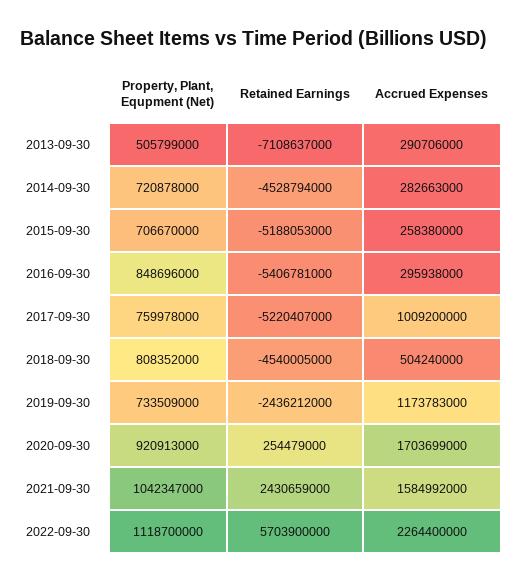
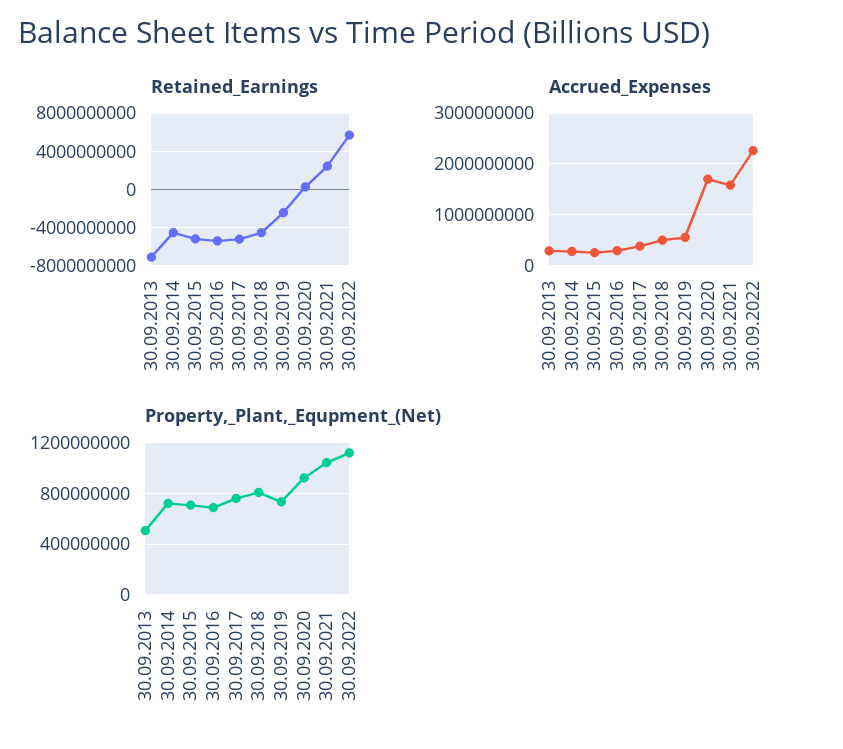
  {
    "Property, Plant, Equpment (Net)": {
      "2013-09-30": 505799000,
      "2014-09-30": 720878000,
      "2015-09-30": 706670000,
-     "2016-09-30": 848696000,
+     "2016-09-30": 700000000,
      "2017-09-30": 759978000,
      "2018-09-30": 808352000,
      "2019-09-30": 733509000,
      "2020-09-30": 920913000,
      "2021-09-30": 1042347000,
      "2022-09-30": 1118700000
    },
    "Retained Earnings": {
      "2013-09-30": -7108637000,
      "2014-09-30": -4528794000,
      "2015-09-30": -5188053000,
      "2016-09-30": -5406781000,
      "2017-09-30": -5220407000,
      "2018-09-30": -4540005000,
      "2019-09-30": -2436212000,
      "2020-09-30": 254479000,
      "2021-09-30": 2430659000,
      "2022-09-30": 5703900000
    },
    "Accrued Expenses": {
      "2013-09-30": 290706000,
      "2014-09-30": 282663000,
      "2015-09-30": 258380000,
      "2016-09-30": 295938000,
-     "2017-09-30": 1009200000,
+     "2017-09-30": 400000000,
      "2018-09-30": 504240000,
-     "2019-09-30": 1173783000,
+     "2019-09-30": 600000000,
      "2020-09-30": 1703699000,
      "2021-09-30": 1584992000,
      "2022-09-30": 2264400000
    }
  }

